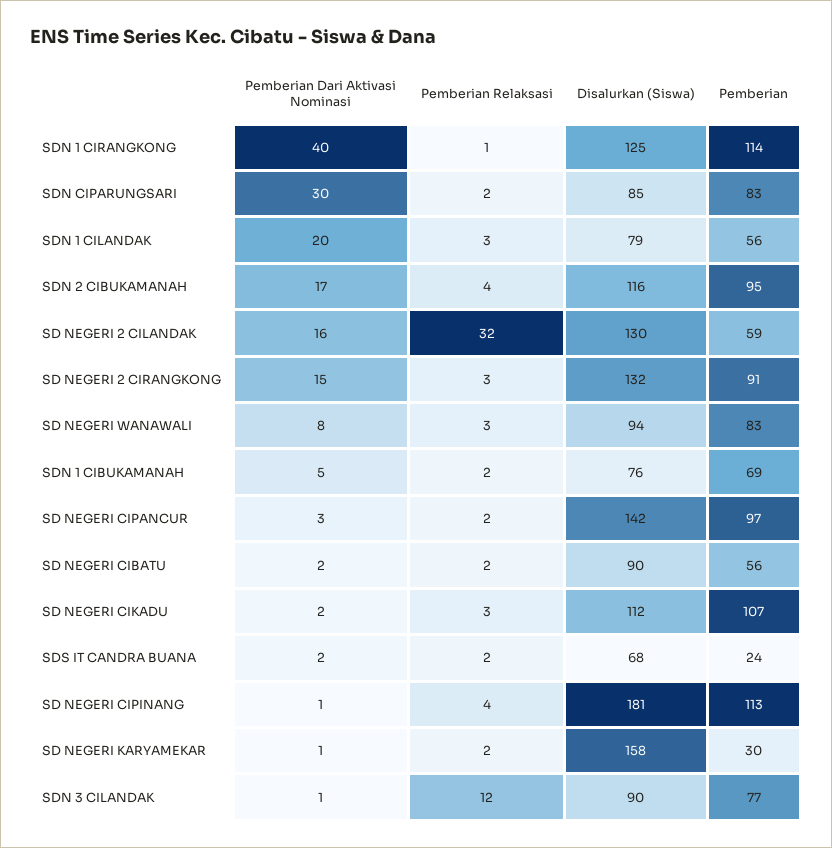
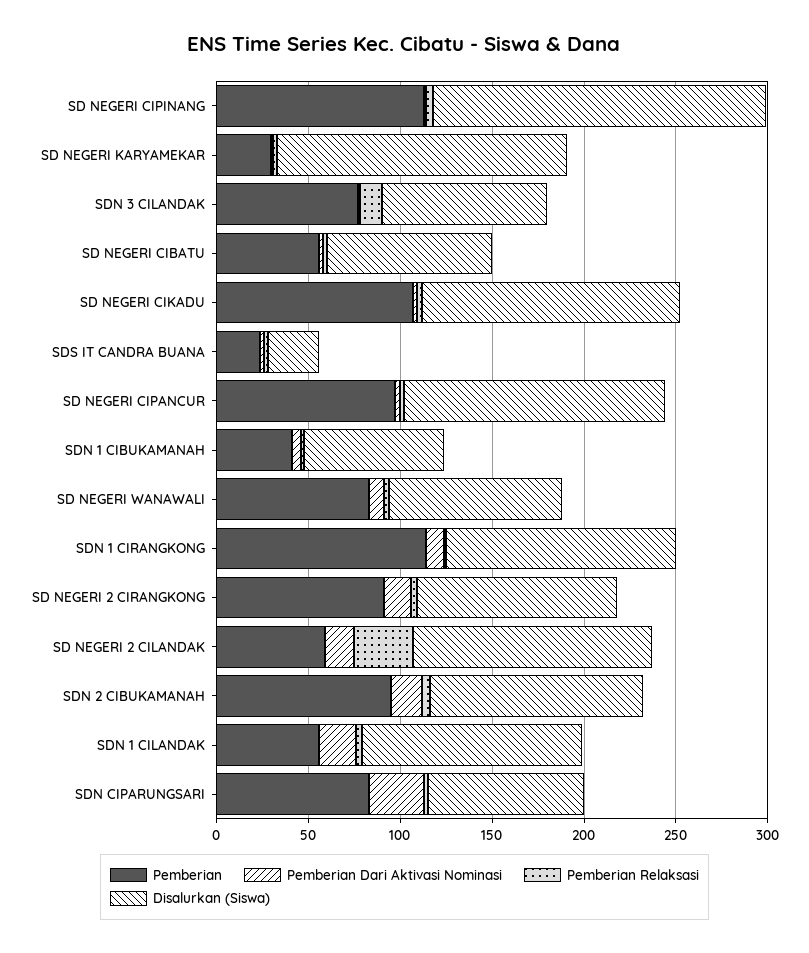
  {
    "Pemberian Dari Aktivasi Nominasi": {
-     "SDN 1 CIRANGKONG": 40,
+     "SDN 1 CIRANGKONG": 10,
      "SDN CIPARUNGSARI": 30,
      "SDN 1 CILANDAK": 20,
      "SDN 2 CIBUKAMANAH": 17,
      "SD NEGERI 2 CILANDAK": 16,
      "SD NEGERI 2 CIRANGKONG": 15,
      "SD NEGERI WANAWALI": 8,
      "SDN 1 CIBUKAMANAH": 5,
      "SD NEGERI CIPANCUR": 3,
      "SD NEGERI CIBATU": 2,
      "SD NEGERI CIKADU": 2,
      "SDS IT CANDRA BUANA": 2,
      "SD NEGERI CIPINANG": 1,
      "SD NEGERI KARYAMEKAR": 1,
      "SDN 3 CILANDAK": 1
    },
    "Pemberian Relaksasi": {
      "SDN 1 CIRANGKONG": 1,
      "SDN CIPARUNGSARI": 2,
      "SDN 1 CILANDAK": 3,
      "SDN 2 CIBUKAMANAH": 4,
      "SD NEGERI 2 CILANDAK": 32,
      "SD NEGERI 2 CIRANGKONG": 3,
      "SD NEGERI WANAWALI": 3,
      "SDN 1 CIBUKAMANAH": 2,
      "SD NEGERI CIPANCUR": 2,
      "SD NEGERI CIBATU": 2,
      "SD NEGERI CIKADU": 3,
      "SDS IT CANDRA BUANA": 2,
      "SD NEGERI CIPINANG": 4,
      "SD NEGERI KARYAMEKAR": 2,
      "SDN 3 CILANDAK": 12
    },
    "Disalurkan (Siswa)": {
      "SDN 1 CIRANGKONG": 125,
      "SDN CIPARUNGSARI": 85,
-     "SDN 1 CILANDAK": 79,
+     "SDN 1 CILANDAK": 120,
      "SDN 2 CIBUKAMANAH": 116,
      "SD NEGERI 2 CILANDAK": 130,
-     "SD NEGERI 2 CIRANGKONG": 132,
+     "SD NEGERI 2 CIRANGKONG": 110,
      "SD NEGERI WANAWALI": 94,
      "SDN 1 CIBUKAMANAH": 76,
      "SD NEGERI CIPANCUR": 142,
      "SD NEGERI CIBATU": 90,
-     "SD NEGERI CIKADU": 112,
+     "SD NEGERI CIKADU": 140,
-     "SDS IT CANDRA BUANA": 68,
+     "SDS IT CANDRA BUANA": 30,
      "SD NEGERI CIPINANG": 181,
      "SD NEGERI KARYAMEKAR": 158,
      "SDN 3 CILANDAK": 90
    },
    "Pemberian": {
      "SDN 1 CIRANGKONG": 114,
      "SDN CIPARUNGSARI": 83,
      "SDN 1 CILANDAK": 56,
      "SDN 2 CIBUKAMANAH": 95,
      "SD NEGERI 2 CILANDAK": 59,
      "SD NEGERI 2 CIRANGKONG": 91,
      "SD NEGERI WANAWALI": 83,
-     "SDN 1 CIBUKAMANAH": 69,
+     "SDN 1 CIBUKAMANAH": 40,
      "SD NEGERI CIPANCUR": 97,
      "SD NEGERI CIBATU": 56,
      "SD NEGERI CIKADU": 107,
      "SDS IT CANDRA BUANA": 24,
      "SD NEGERI CIPINANG": 113,
      "SD NEGERI KARYAMEKAR": 30,
      "SDN 3 CILANDAK": 77
    }
  }

